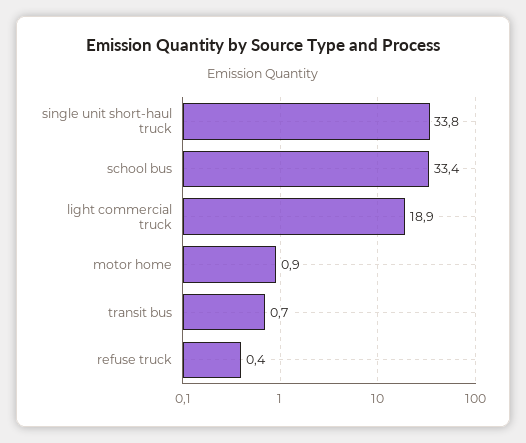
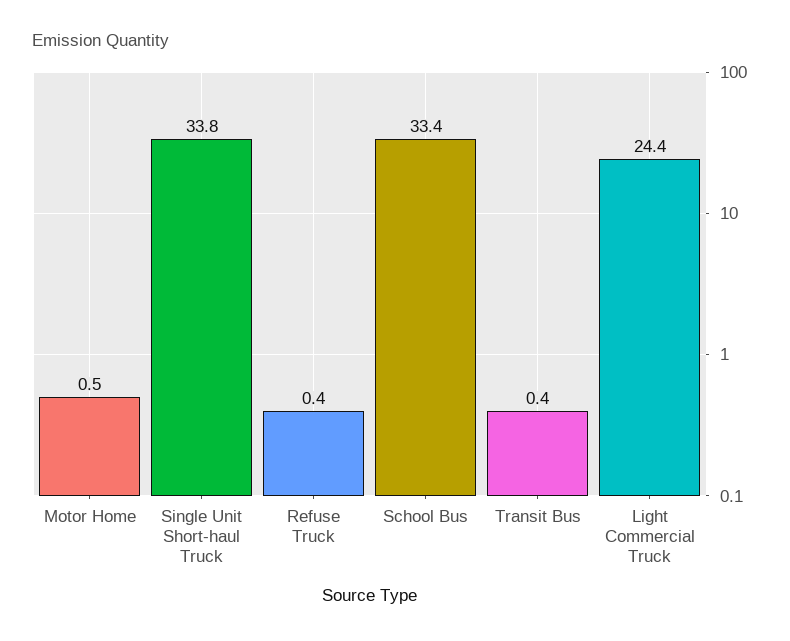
  {
    "single unit short-haul truck": 33.8,
    "school bus": 33.4,
-   "light commercial truck": 18.9,
+   "light commercial truck": 24.4,
-   "motor home": 0.9,
+   "motor home": 0.5,
-   "transit bus": 0.7,
+   "transit bus": 0.4,
    "refuse truck": 0.4
  }

